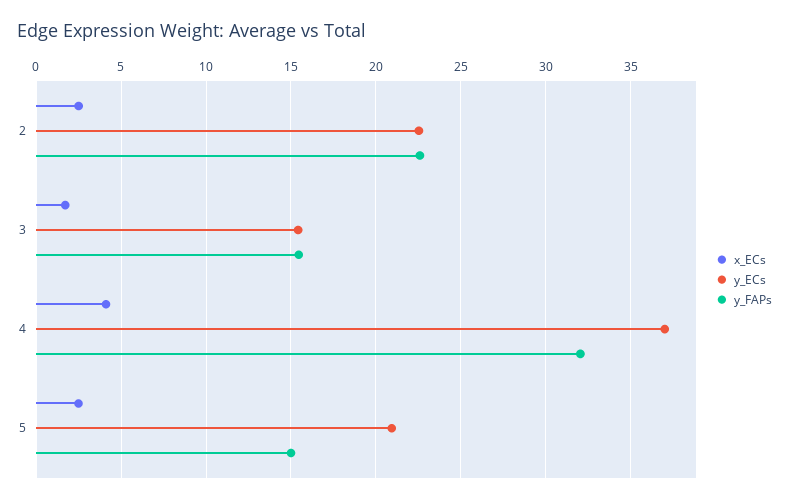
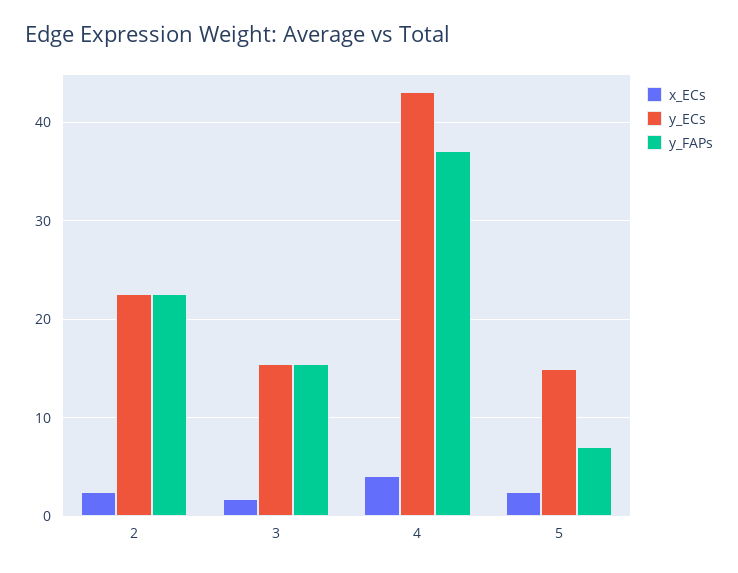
  {
    "x_ECs": {
      "2": 2.5,
      "3": 1.5,
      "4": 4,
      "5": 2.5
    },
    "y_ECs": {
      "2": 22.5,
      "3": 15.5,
-     "4": 37,
+     "4": 43,
-     "5": 21
+     "5": 15
    },
    "y_FAPs": {
      "2": 22.5,
      "3": 15.5,
-     "4": 32,
+     "4": 37,
-     "5": 15
+     "5": 7
    }
  }

